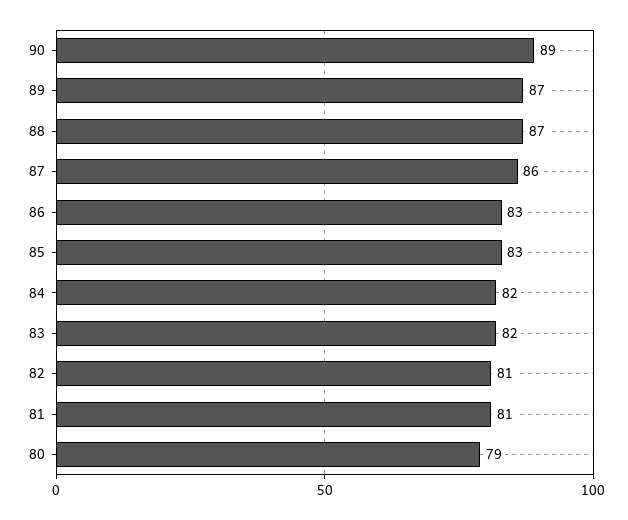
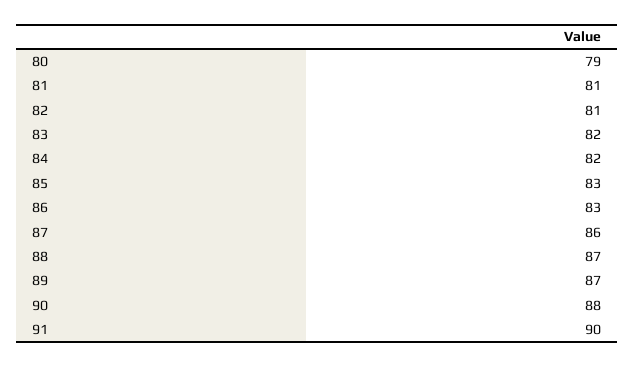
  {
-   "90": 89,
+   "90": 88,
    "89": 87,
    "88": 87,
    "87": 86,
    "86": 83,
    "85": 83,
    "84": 82,
    "83": 82,
    "82": 81,
    "81": 81,
-   "80": 79
+   "80": 79,
+   "91": 90
  }

